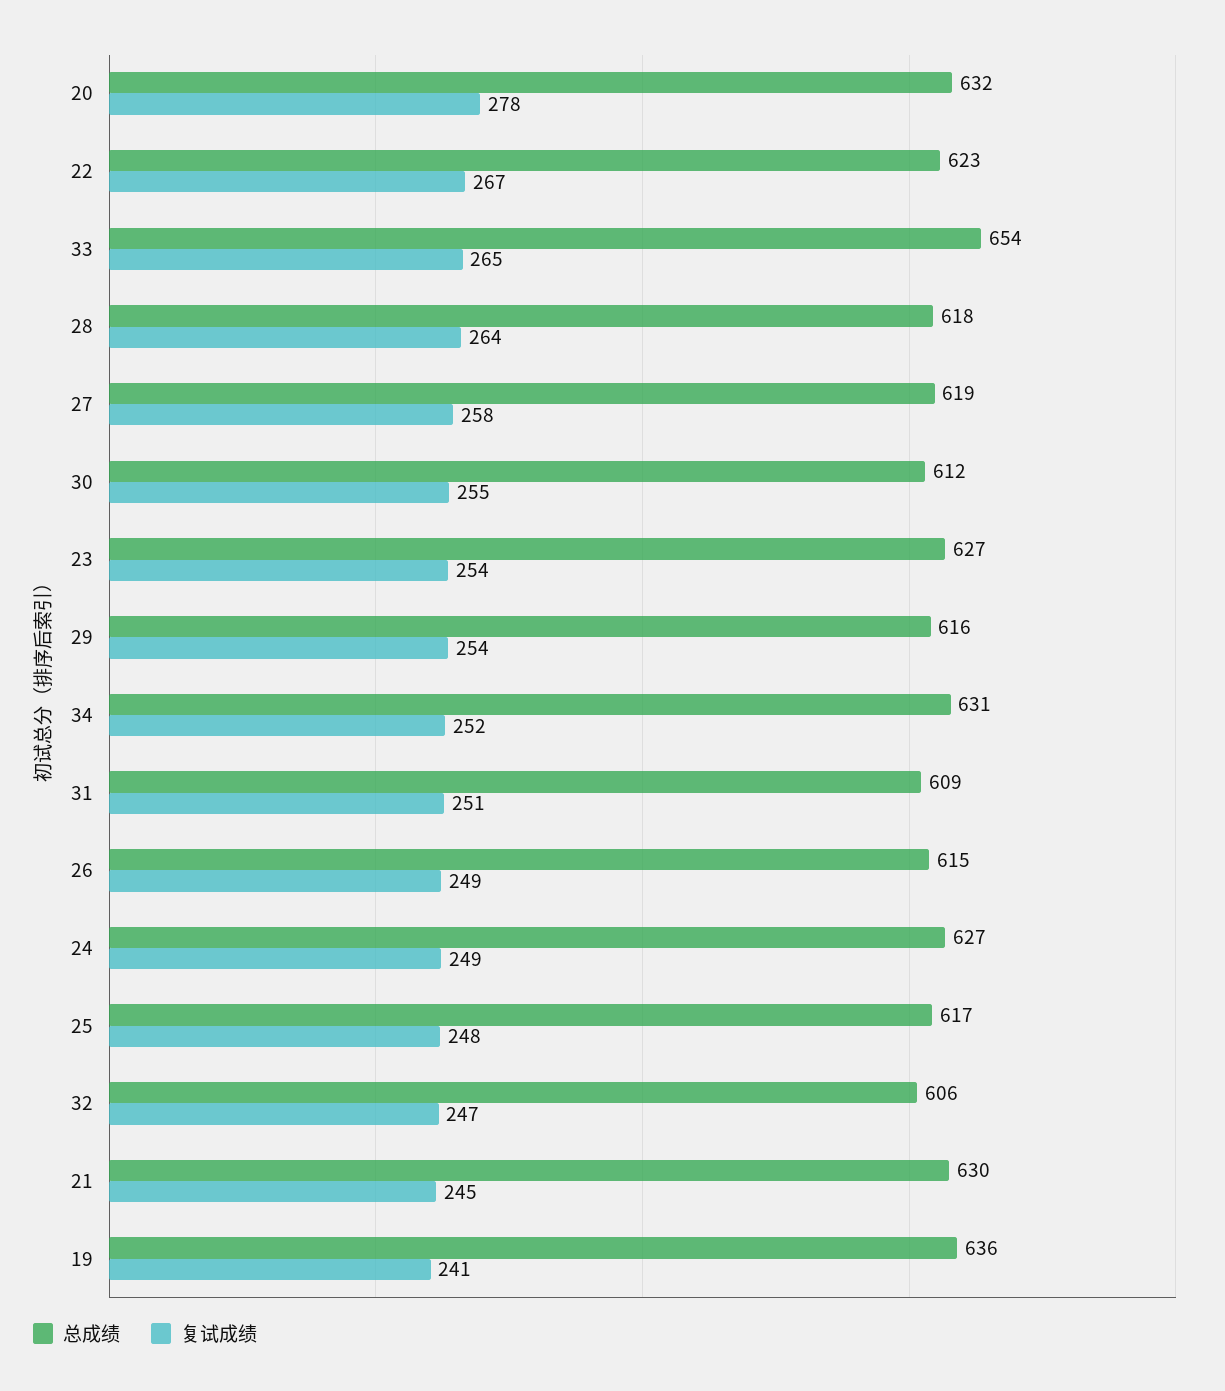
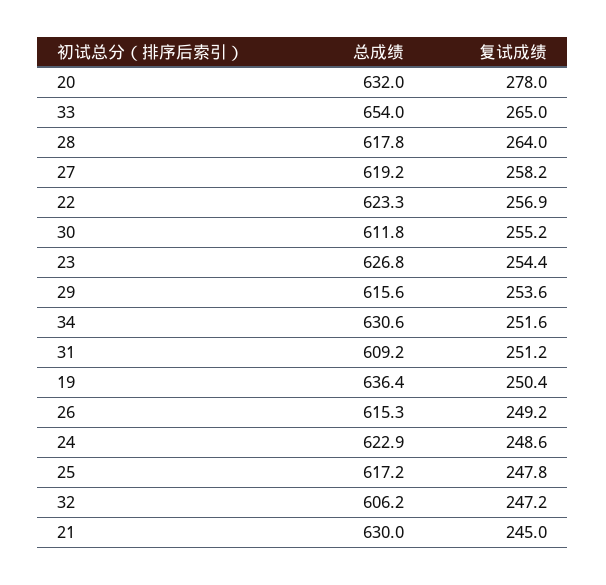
  {
    "总成绩": {
      "20": 632,
      "22": 623.3,
      "33": 654,
      "28": 617.8,
      "27": 619.2,
      "30": 611.8,
      "23": 626.8,
      "29": 615.6,
      "34": 630.6,
      "31": 609.2,
      "26": 615.3,
-     "24": 627,
+     "24": 622.9,
      "25": 617.2,
      "32": 606.2,
      "21": 630,
      "19": 636.4
    },
    "复试成绩": {
      "20": 278,
-     "22": 267,
+     "22": 256.9,
      "33": 265,
      "28": 264,
      "27": 258.2,
      "30": 255.2,
      "23": 254.4,
      "29": 253.6,
      "34": 251.6,
      "31": 251.2,
      "26": 249.2,
      "24": 248.6,
      "25": 247.8,
      "32": 247.2,
      "21": 245,
-     "19": 241
+     "19": 250.4
    }
  }

